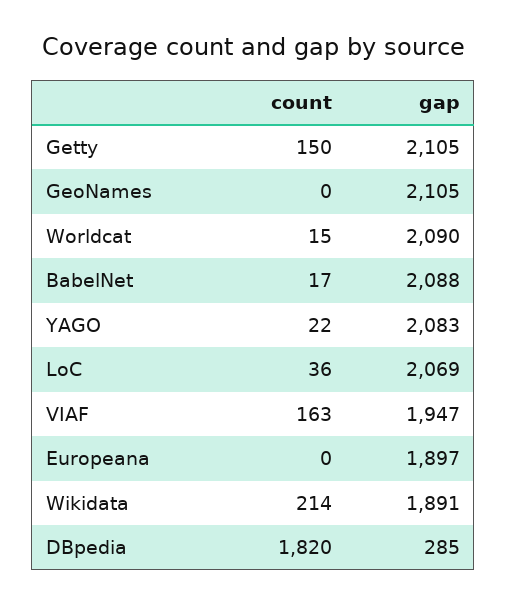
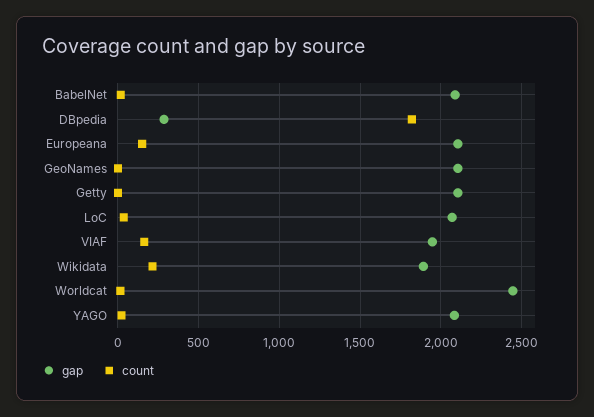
  {
    "count": {
-     "Getty": 150,
+     "Getty": 0,
      "GeoNames": 0,
      "Worldcat": 15,
      "BabelNet": 17,
      "YAGO": 22,
      "LoC": 36,
      "VIAF": 163,
-     "Europeana": 0,
+     "Europeana": 150,
      "Wikidata": 214,
      "DBpedia": 1820
    },
    "gap": {
      "Getty": 2105,
      "GeoNames": 2105,
-     "Worldcat": 2090,
+     "Worldcat": 2450,
      "BabelNet": 2088,
      "YAGO": 2083,
      "LoC": 2069,
      "VIAF": 1947,
-     "Europeana": 1897,
+     "Europeana": 2100,
      "Wikidata": 1891,
      "DBpedia": 285
    }
  }

